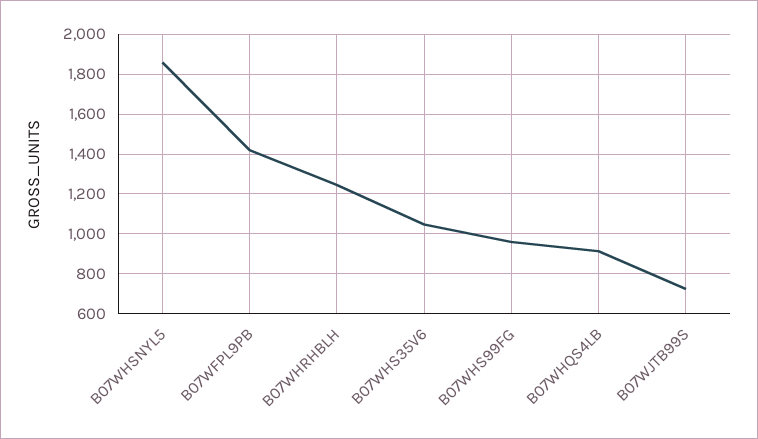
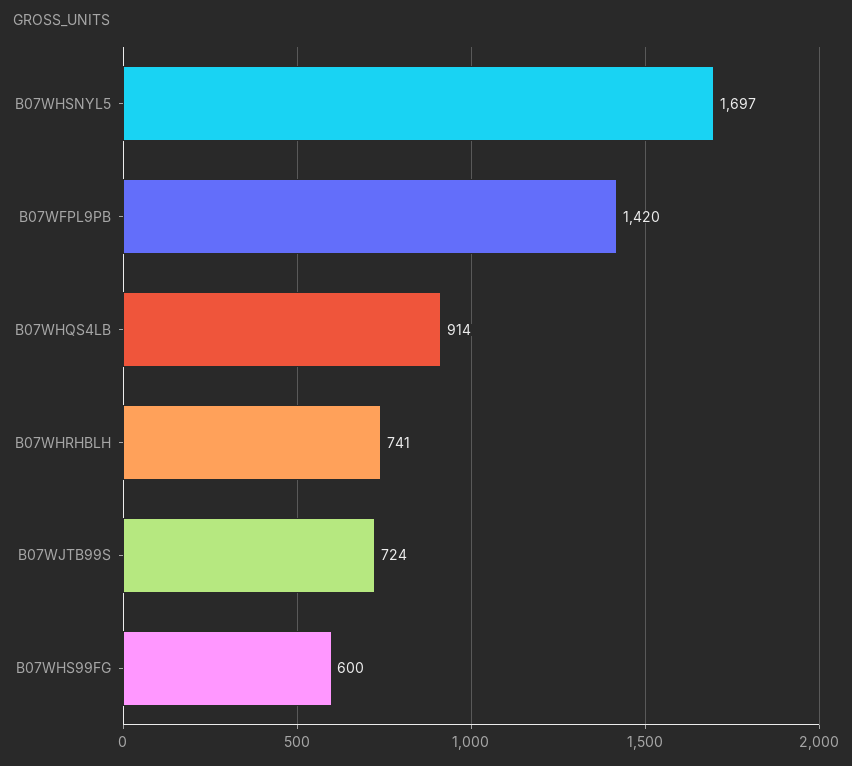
  {
-   "B07WHSNYL5": 1850,
+   "B07WHSNYL5": 1697,
    "B07WFPL9PB": 1420,
-   "B07WHRHBLH": 1250,
+   "B07WHRHBLH": 741,
-   "B07WHS35V6": 1050,
-   "B07WHS99FG": 950,
+   "B07WHS99FG": 600,
    "B07WHQS4LB": 914,
    "B07WJTB99S": 724
  }

